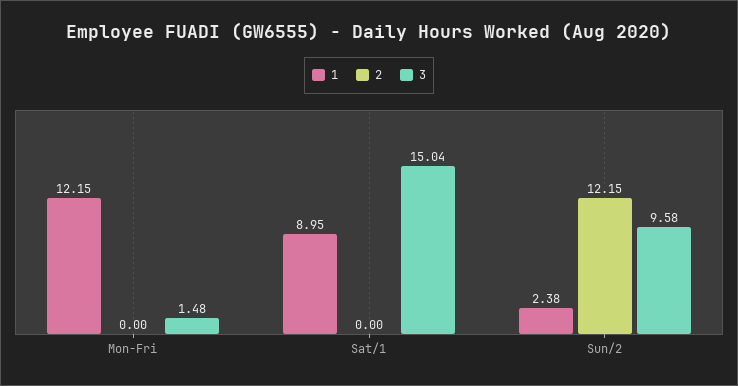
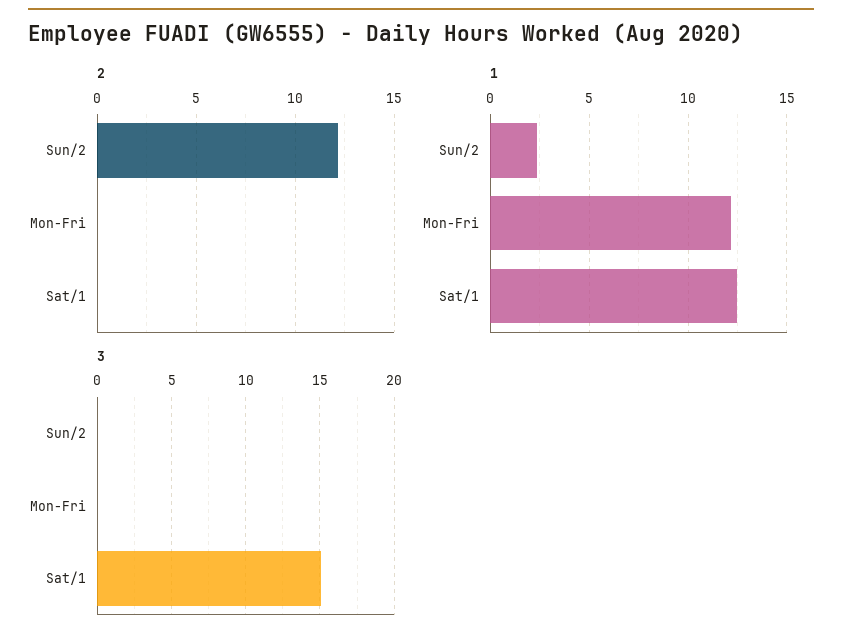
  {
    "1": {
      "Mon-Fri": 12.15,
-     "Sat/1": 8.95,
+     "Sat/1": 12.5,
      "Sun/2": 2.38
    },
    "2": {
      "Mon-Fri": 0,
      "Sat/1": 0,
      "Sun/2": 12.15
    },
    "3": {
-     "Mon-Fri": 1.48,
+     "Mon-Fri": 0,
      "Sat/1": 15.04,
-     "Sun/2": 9.58
+     "Sun/2": 0
    }
  }

